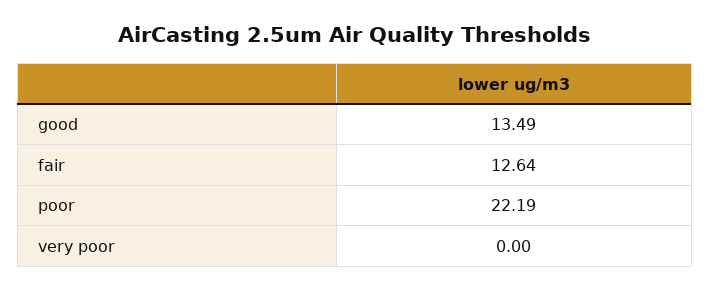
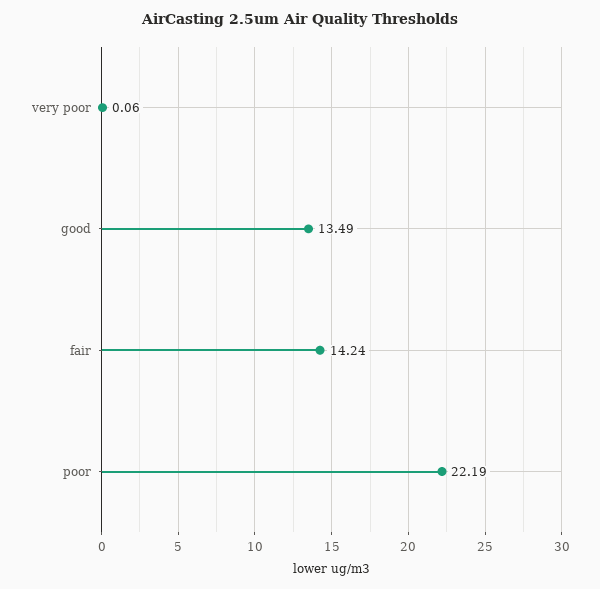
  {
    "good": 13.49,
-   "fair": 12.64,
+   "fair": 14.24,
    "poor": 22.19,
-   "very poor": 0
+   "very poor": 0.06
  }

